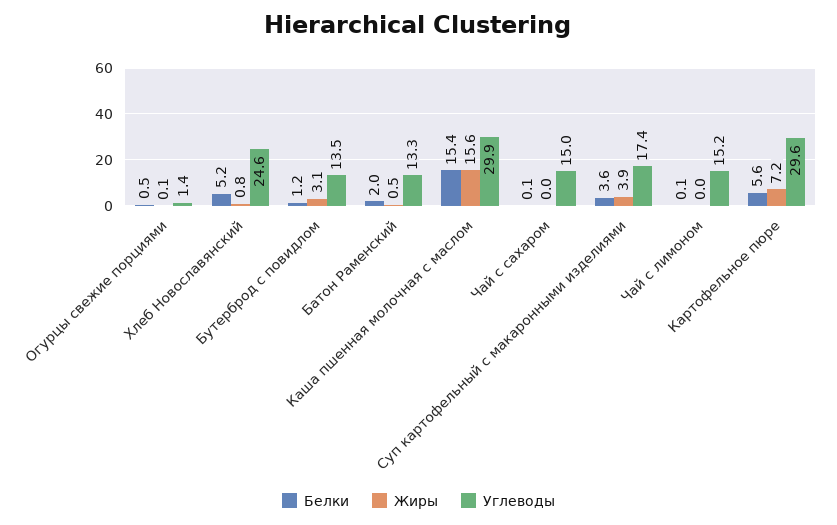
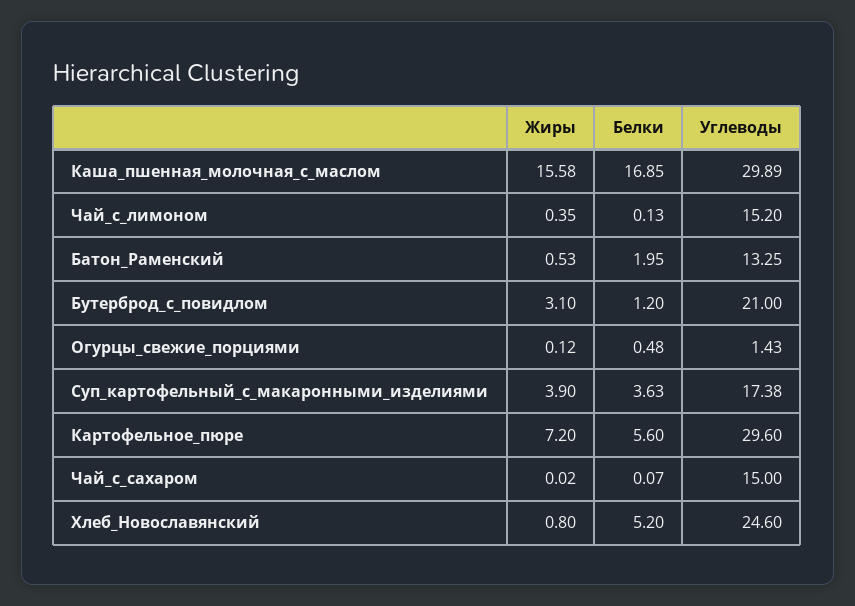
  {
    "Белки": {
      "Огурцы свежие порциями": 0.48,
      "Хлеб Новославянский": 5.2,
      "Бутерброд с повидлом": 1.2,
      "Батон Раменский": 1.95,
-     "Каша пшенная молочная с маслом": 15.4,
+     "Каша пшенная молочная с маслом": 16.85,
      "Чай с сахаром": 0.07,
      "Суп картофельный с макаронными изделиями": 3.63,
      "Чай с лимоном": 0.13,
      "Картофельное пюре": 5.6
    },
    "Жиры": {
      "Огурцы свежие порциями": 0.12,
      "Хлеб Новославянский": 0.8,
      "Бутерброд с повидлом": 3.1,
      "Батон Раменский": 0.53,
      "Каша пшенная молочная с маслом": 15.58,
      "Чай с сахаром": 0.02,
      "Суп картофельный с макаронными изделиями": 3.9,
-     "Чай с лимоном": 0,
+     "Чай с лимоном": 0.35,
      "Картофельное пюре": 7.2
    },
    "Углеводы": {
      "Огурцы свежие порциями": 1.43,
      "Хлеб Новославянский": 24.6,
-     "Бутерброд с повидлом": 13.5,
+     "Бутерброд с повидлом": 21,
      "Батон Раменский": 13.25,
      "Каша пшенная молочная с маслом": 29.89,
      "Чай с сахаром": 15,
      "Суп картофельный с макаронными изделиями": 17.38,
      "Чай с лимоном": 15.2,
      "Картофельное пюре": 29.6
    }
  }

